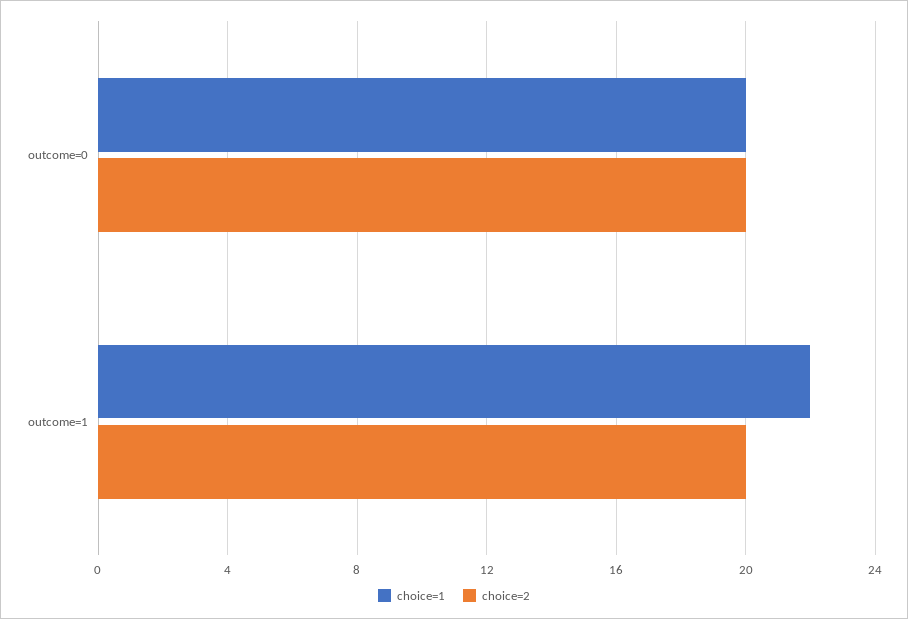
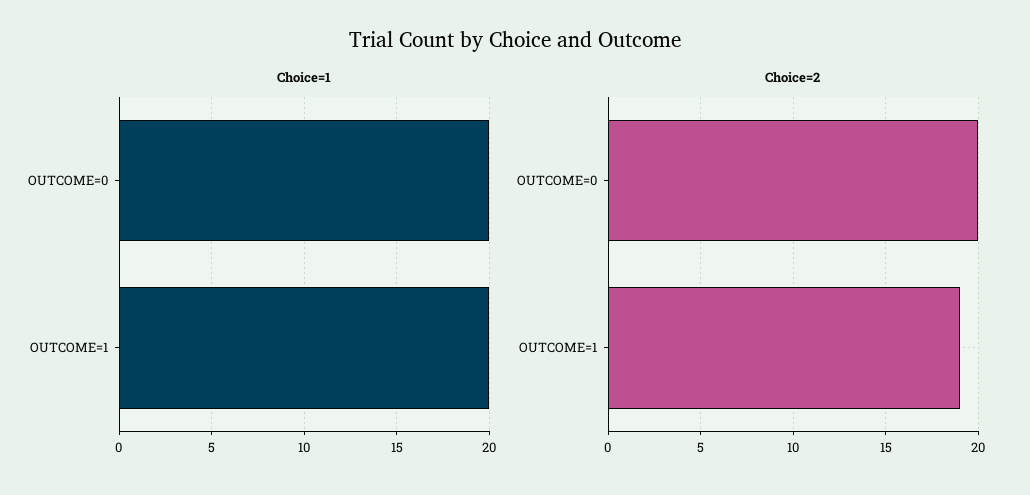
  {
    "choice=1": {
      "outcome=0": 20,
-     "outcome=1": 22
+     "outcome=1": 20
    },
    "choice=2": {
      "outcome=0": 20,
-     "outcome=1": 20
+     "outcome=1": 19
    }
  }

